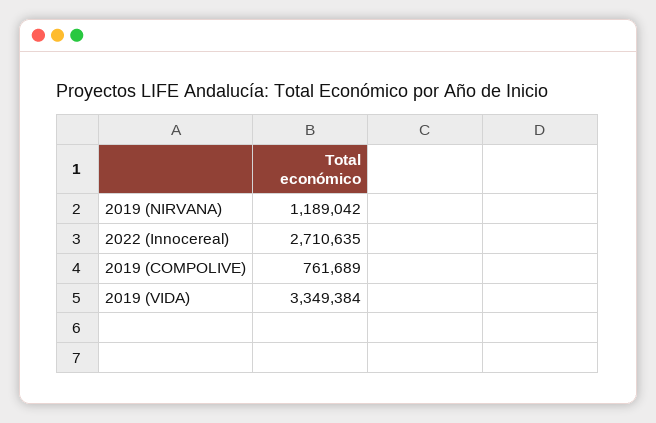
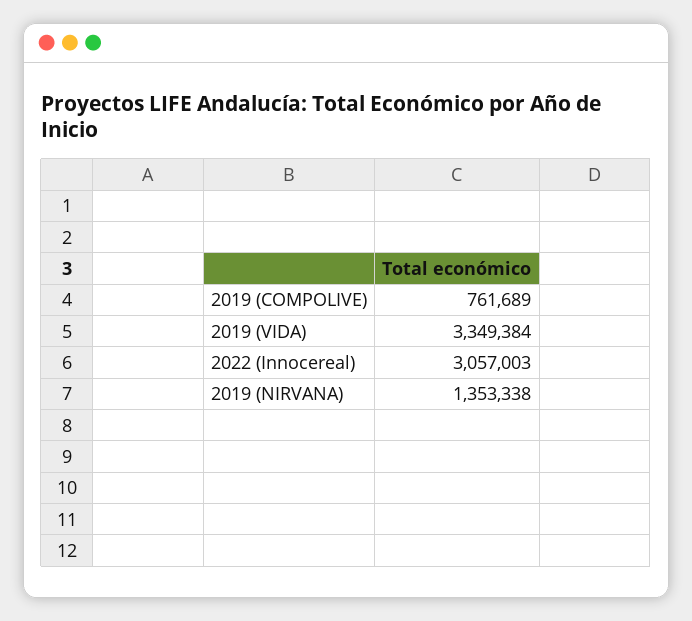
  {
-   "2019 (NIRVANA)": 1189042,
+   "2019 (NIRVANA)": 1353338,
-   "2022 (Innocereal)": 2710635,
+   "2022 (Innocereal)": 3057003,
    "2019 (COMPOLIVE)": 761689,
    "2019 (VIDA)": 3349384
  }

